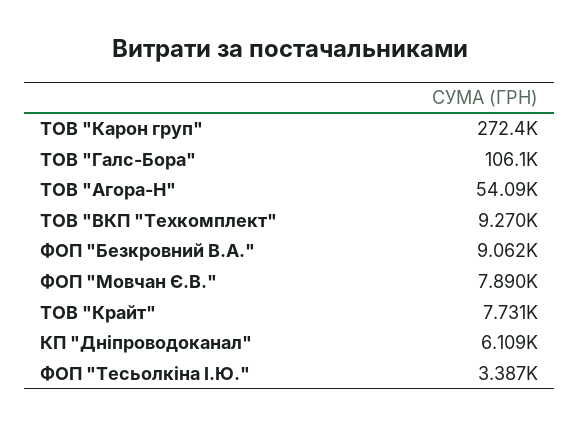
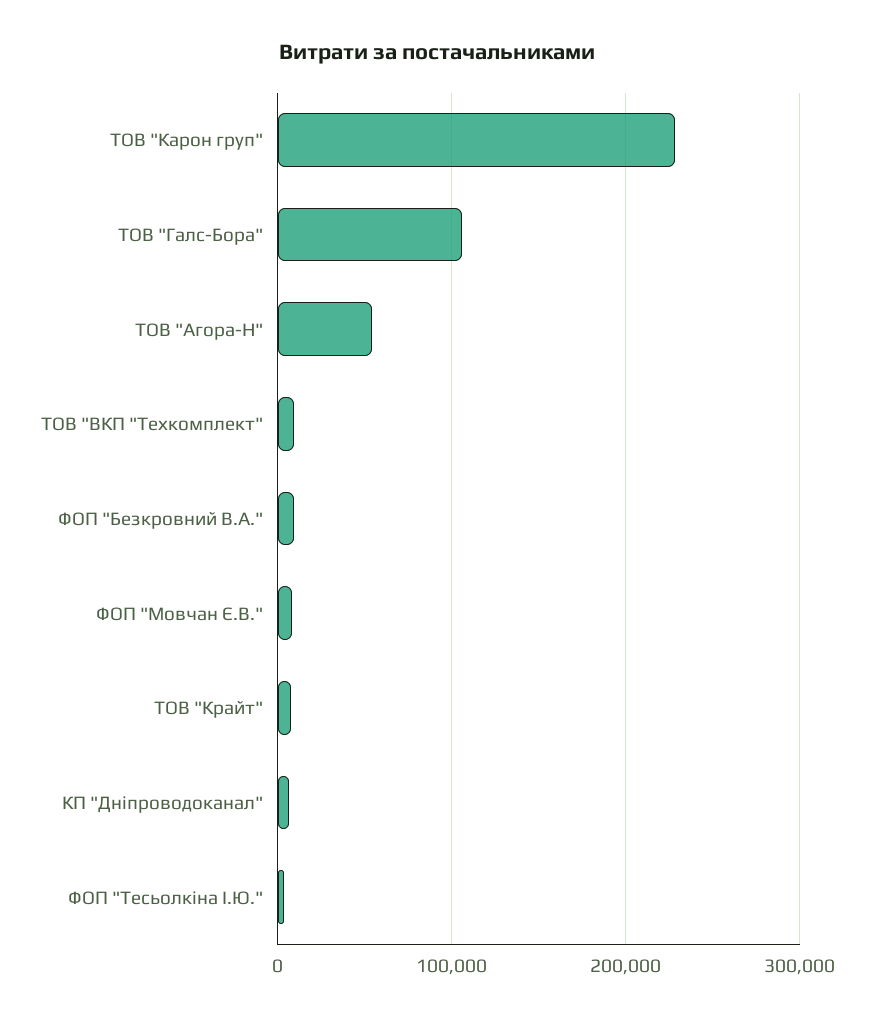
  {
-   "ТОВ \"Карон груп\"": 272400,
+   "ТОВ \"Карон груп\"": 230000,
    "ТОВ \"Галс-Бора\"": 106100,
    "ТОВ \"Агора-Н\"": 54090,
    "ТОВ \"ВКП \"Техкомплект\"": 9270,
    "ФОП \"Безкровний В.А.\"": 9062,
    "ФОП \"Мовчан Є.В.\"": 7890,
    "ТОВ \"Крайт\"": 7731,
    "КП \"Дніпроводоканал\"": 6109,
    "ФОП \"Тесьолкіна І.Ю.\"": 3387
  }

